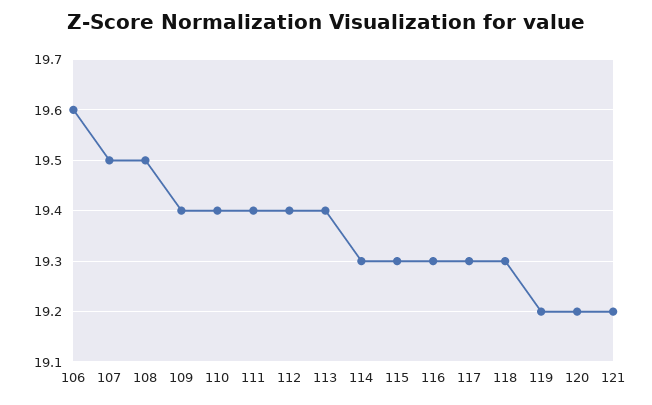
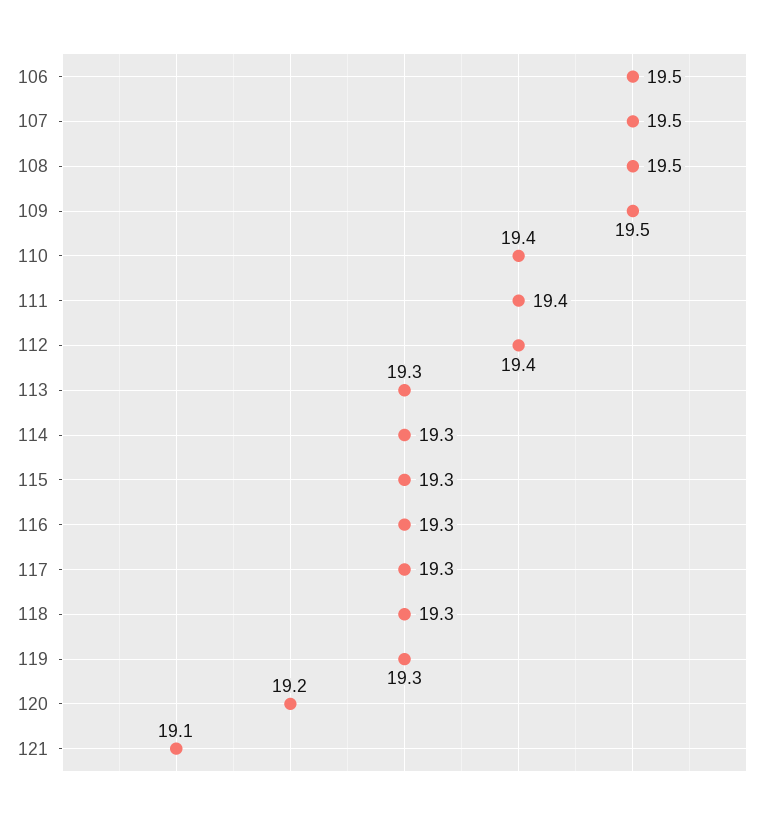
  {
-   "106": 19.6,
+   "106": 19.5,
    "107": 19.5,
    "108": 19.5,
-   "109": 19.4,
+   "109": 19.5,
    "110": 19.4,
    "111": 19.4,
    "112": 19.4,
-   "113": 19.4,
+   "113": 19.3,
    "114": 19.3,
    "115": 19.3,
    "116": 19.3,
    "117": 19.3,
    "118": 19.3,
-   "119": 19.2,
+   "119": 19.3,
    "120": 19.2,
-   "121": 19.2
+   "121": 19.1
  }

